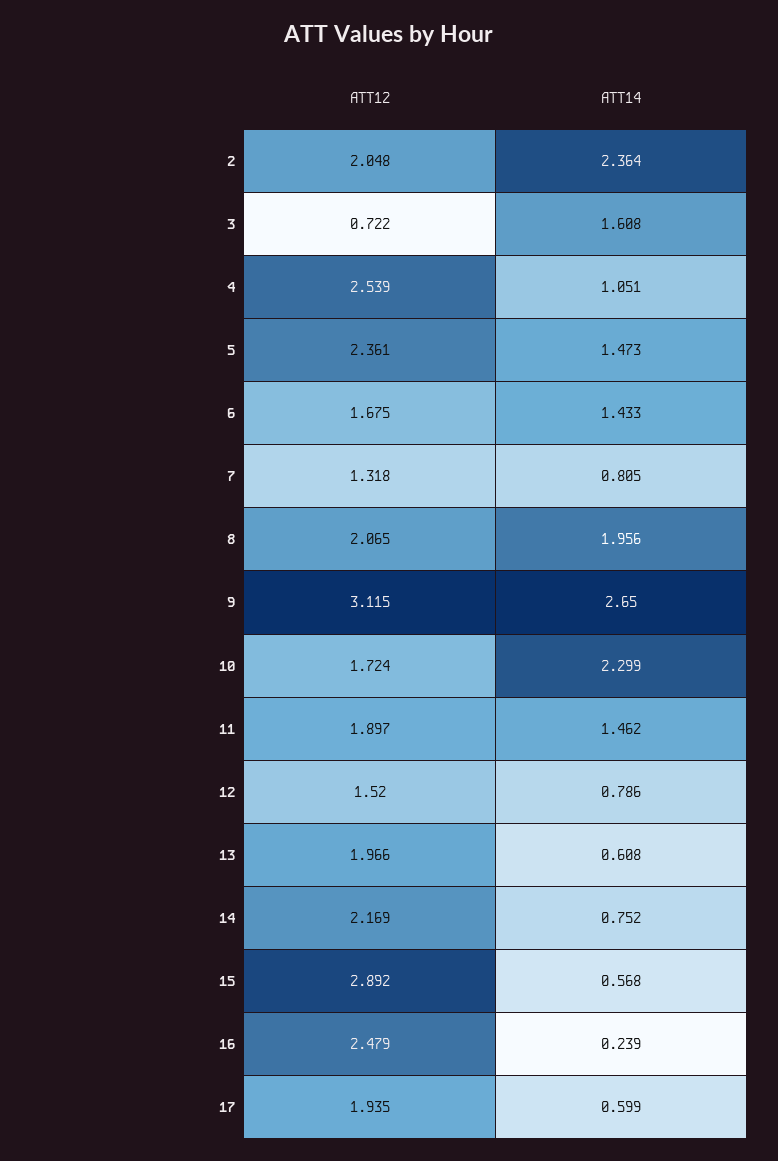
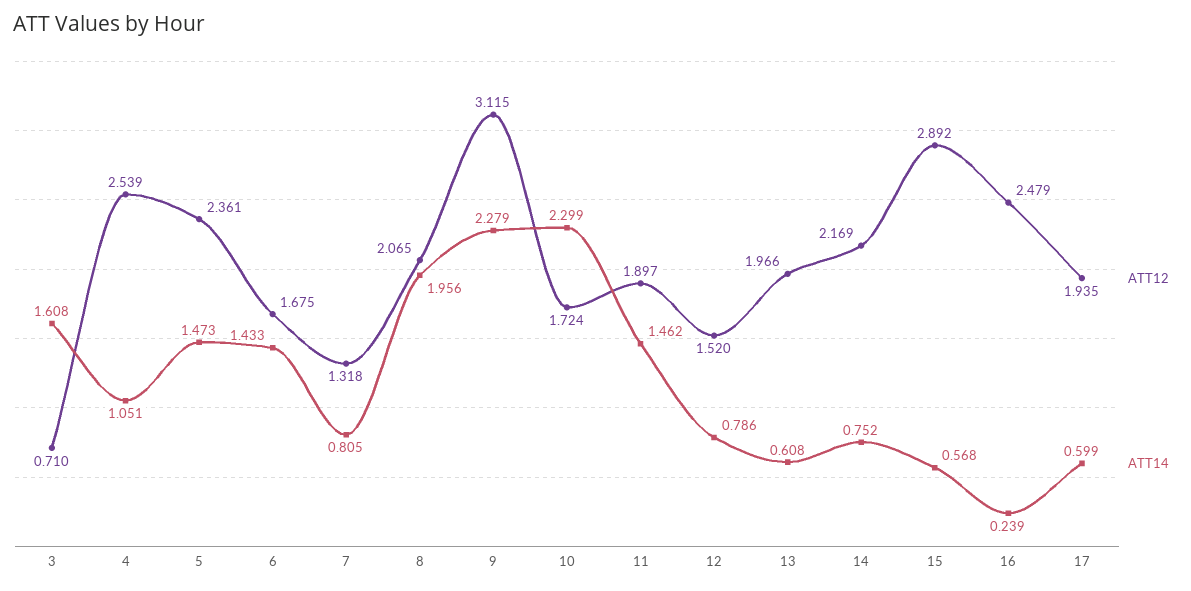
  {
    "ATT12": {
-     "2": 2.048,
-     "3": 0.722,
+     "3": 0.71,
      "4": 2.539,
      "5": 2.361,
      "6": 1.675,
      "7": 1.318,
      "8": 2.065,
      "9": 3.115,
      "10": 1.724,
      "11": 1.897,
      "12": 1.52,
      "13": 1.966,
      "14": 2.169,
      "15": 2.892,
      "16": 2.479,
      "17": 1.935
    },
    "ATT14": {
-     "2": 2.364,
      "3": 1.608,
      "4": 1.051,
      "5": 1.473,
      "6": 1.433,
      "7": 0.805,
      "8": 1.956,
-     "9": 2.65,
+     "9": 2.279,
      "10": 2.299,
      "11": 1.462,
      "12": 0.786,
      "13": 0.608,
      "14": 0.752,
      "15": 0.568,
      "16": 0.239,
      "17": 0.599
    }
  }

